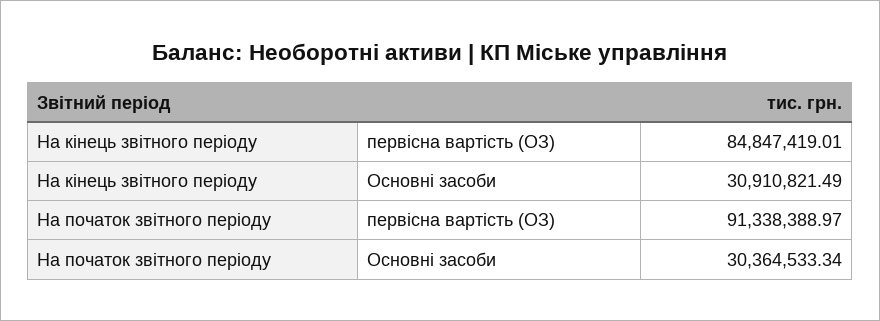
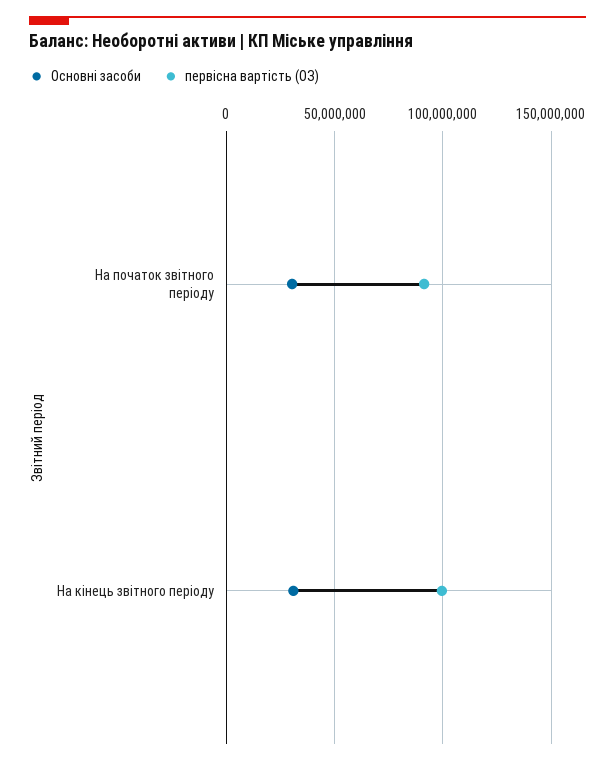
  {
    "первiсна вартiсть (ОЗ)": {
-     "На кінець звітного періоду": 84847419.01,
+     "На кінець звітного періоду": 100000000,
      "На початок звітного періоду": 91338388.97
    },
    "Основні засоби": {
      "На кінець звітного періоду": 30910821.49,
      "На початок звітного періоду": 30364533.34
    }
  }

